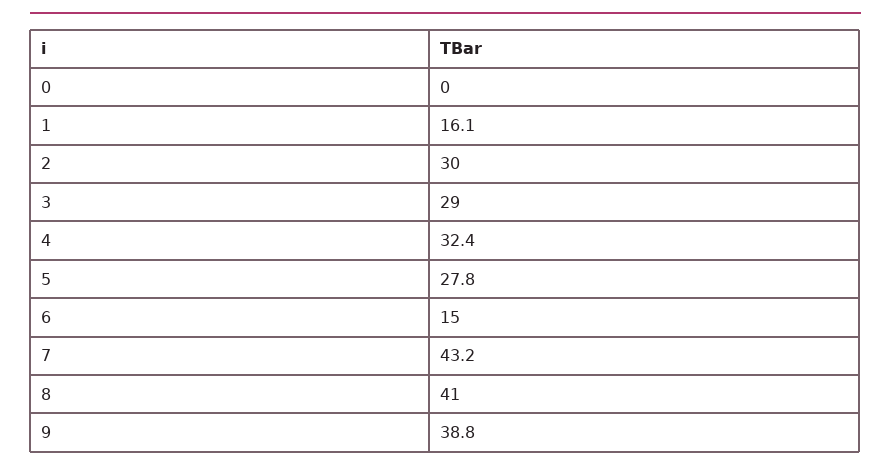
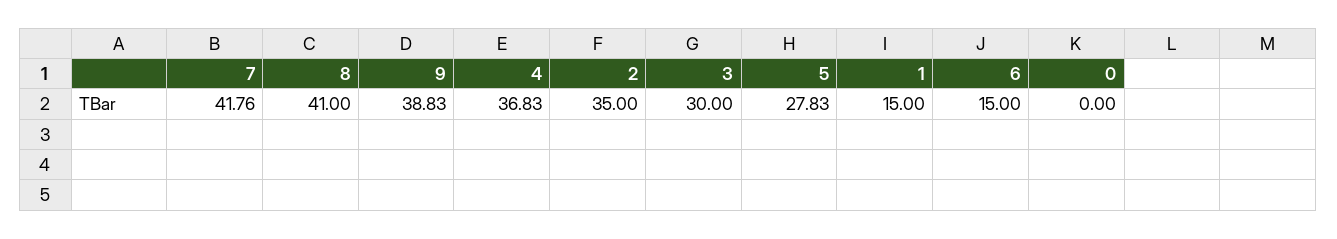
  {
    "0": 0,
-   "1": 16.1,
+   "1": 15,
-   "2": 30,
+   "2": 35,
-   "3": 29,
+   "3": 30,
-   "4": 32.4,
+   "4": 36.83,
    "5": 27.83,
    "6": 15,
-   "7": 43.2,
+   "7": 41.76,
    "8": 41,
    "9": 38.83
  }

